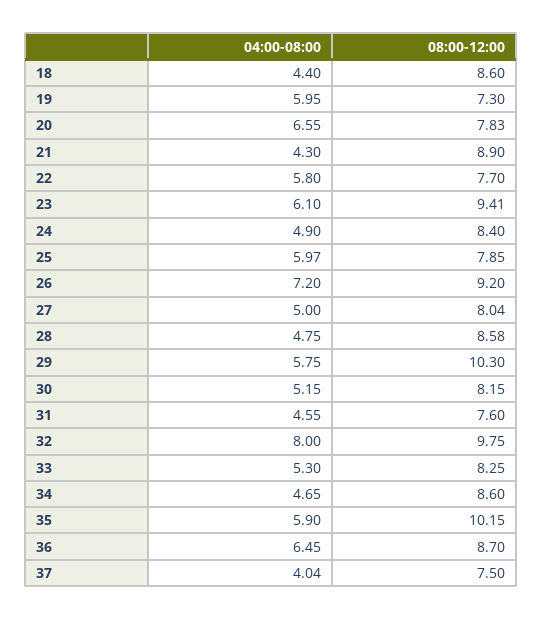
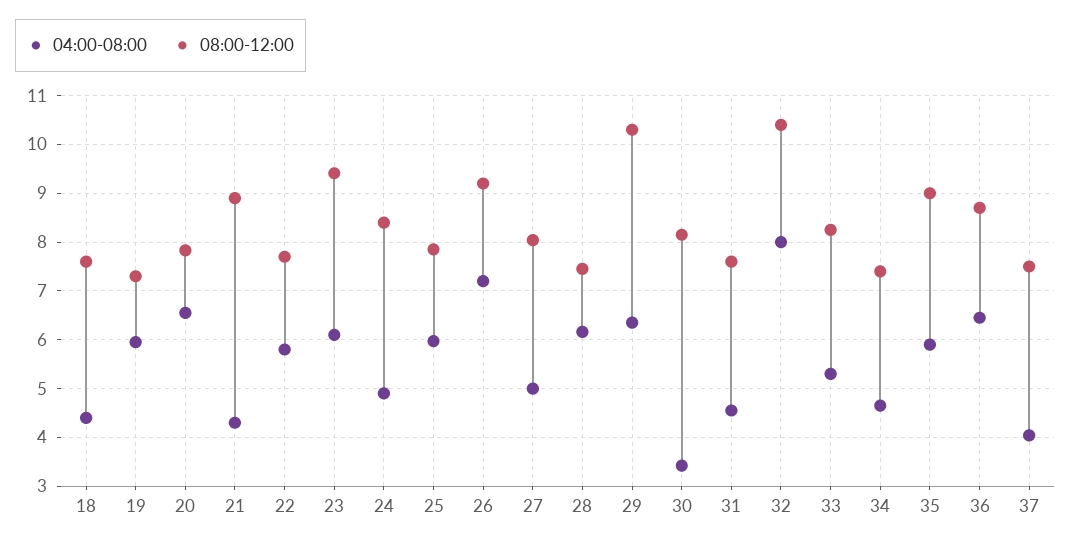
  {
    "04:00-08:00": {
      "18": 4.4,
      "19": 5.95,
      "20": 6.55,
      "21": 4.3,
      "22": 5.8,
      "23": 6.1,
      "24": 4.9,
      "25": 5.97,
      "26": 7.2,
      "27": 5,
-     "28": 4.75,
+     "28": 6.2,
-     "29": 5.75,
+     "29": 6.4,
-     "30": 5.15,
+     "30": 3.4,
      "31": 4.55,
      "32": 8,
      "33": 5.3,
      "34": 4.65,
      "35": 5.9,
      "36": 6.45,
      "37": 4.04
    },
    "08:00-12:00": {
-     "18": 8.6,
+     "18": 7.6,
      "19": 7.3,
      "20": 7.83,
      "21": 8.9,
      "22": 7.7,
      "23": 9.41,
      "24": 8.4,
      "25": 7.85,
      "26": 9.2,
      "27": 8.04,
-     "28": 8.58,
+     "28": 7.4,
      "29": 10.3,
      "30": 8.15,
      "31": 7.6,
-     "32": 9.75,
+     "32": 10.4,
      "33": 8.25,
-     "34": 8.6,
+     "34": 7.4,
-     "35": 10.15,
+     "35": 9,
      "36": 8.7,
      "37": 7.5
    }
  }

